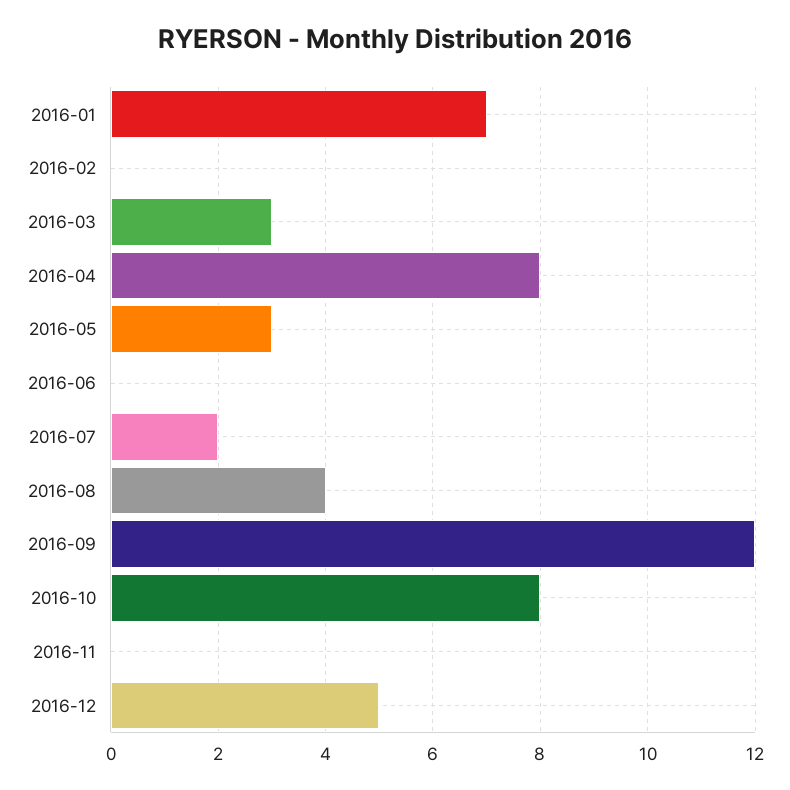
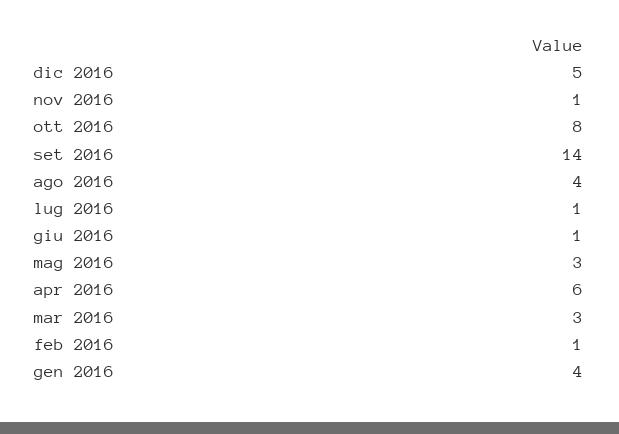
  {
-   "2016-01": 7,
+   "2016-01": 4,
-   "2016-02": 0,
+   "2016-02": 1,
    "2016-03": 3,
-   "2016-04": 8,
+   "2016-04": 6,
    "2016-05": 3,
-   "2016-06": 0,
+   "2016-06": 1,
-   "2016-07": 2,
+   "2016-07": 1,
    "2016-08": 4,
-   "2016-09": 12,
+   "2016-09": 14,
    "2016-10": 8,
-   "2016-11": 0,
+   "2016-11": 1,
    "2016-12": 5
  }

